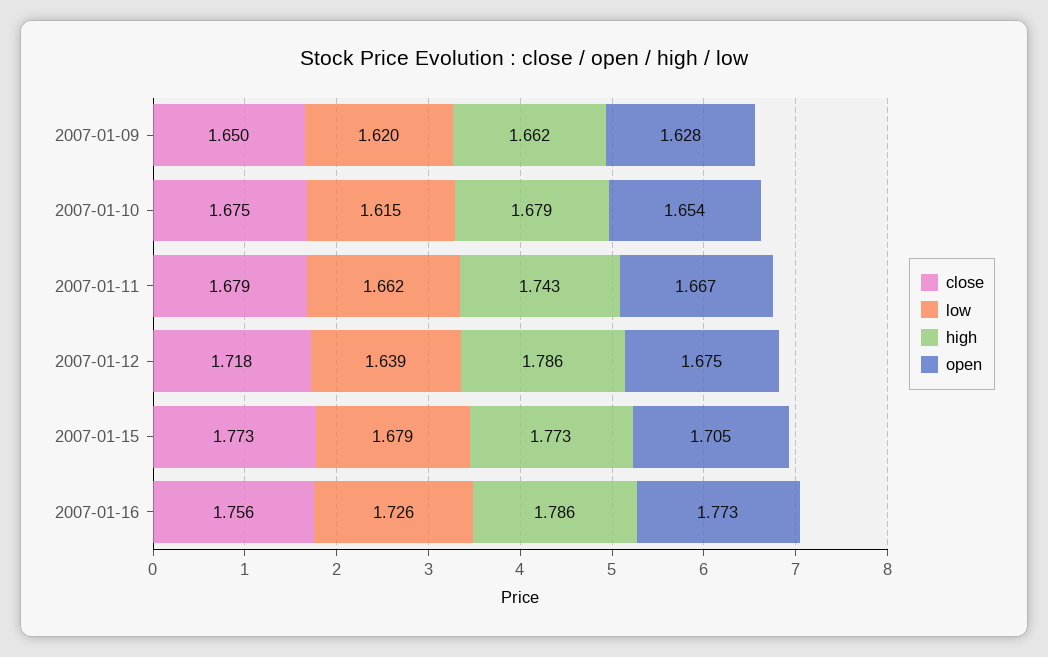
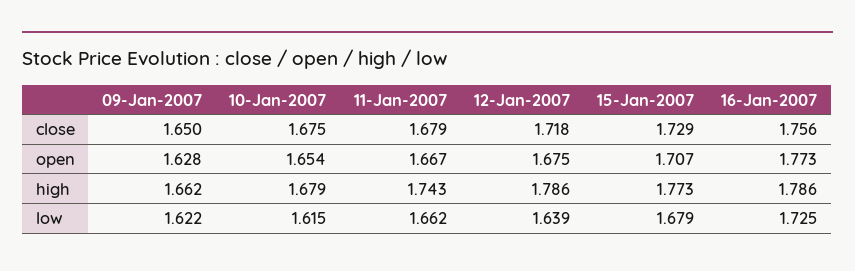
  {
    "close": {
      "2007-01-09": 1.65,
      "2007-01-10": 1.675,
      "2007-01-11": 1.679,
      "2007-01-12": 1.718,
-     "2007-01-15": 1.773,
+     "2007-01-15": 1.729,
      "2007-01-16": 1.756
    },
    "low": {
-     "2007-01-09": 1.62,
+     "2007-01-09": 1.622,
      "2007-01-10": 1.615,
      "2007-01-11": 1.662,
      "2007-01-12": 1.639,
      "2007-01-15": 1.679,
-     "2007-01-16": 1.726
+     "2007-01-16": 1.725
    },
    "high": {
      "2007-01-09": 1.662,
      "2007-01-10": 1.679,
      "2007-01-11": 1.743,
      "2007-01-12": 1.786,
      "2007-01-15": 1.773,
      "2007-01-16": 1.786
    },
    "open": {
      "2007-01-09": 1.628,
      "2007-01-10": 1.654,
      "2007-01-11": 1.667,
      "2007-01-12": 1.675,
-     "2007-01-15": 1.705,
+     "2007-01-15": 1.707,
      "2007-01-16": 1.773
    }
  }

